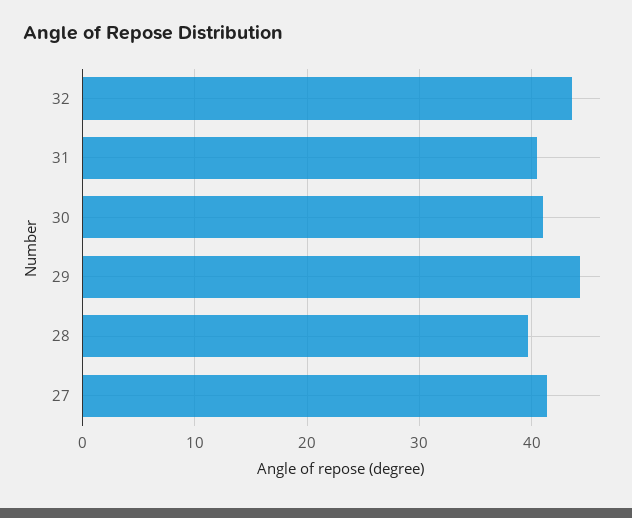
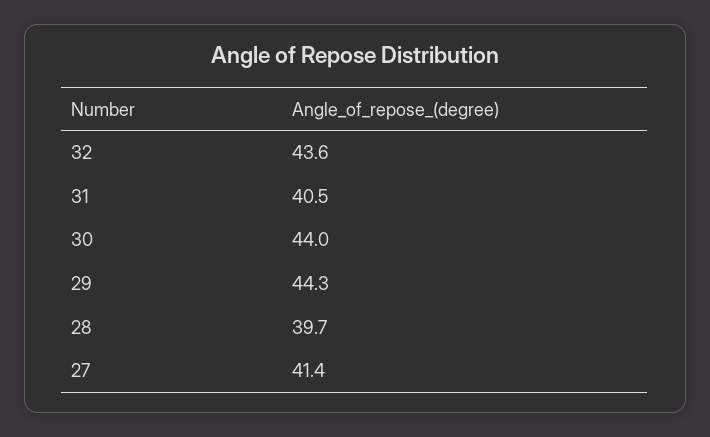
  {
    "32": 43.6,
    "31": 40.5,
-   "30": 41,
+   "30": 44,
    "29": 44.3,
    "28": 39.7,
    "27": 41.4
  }

